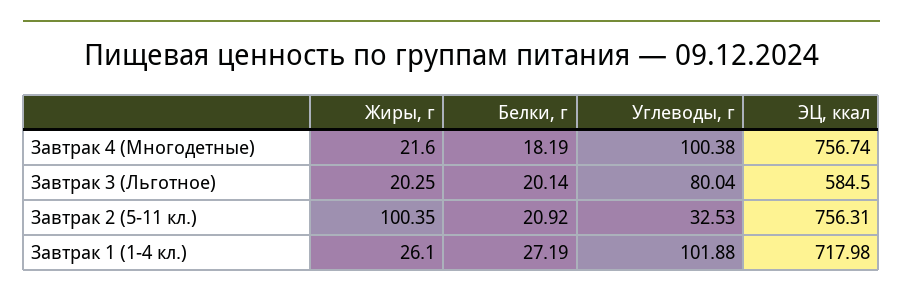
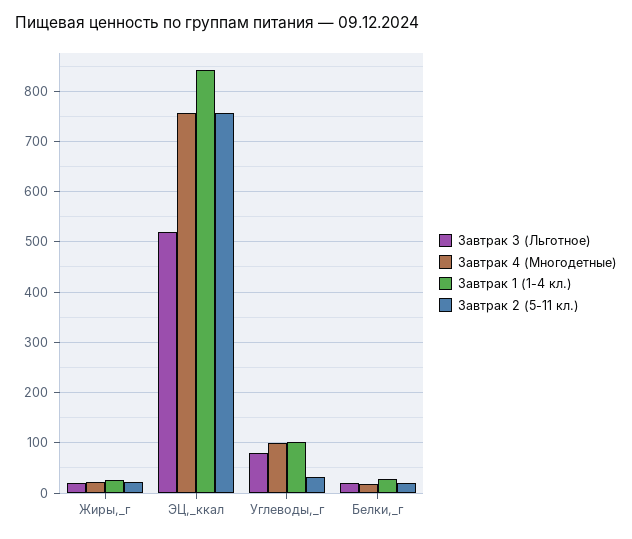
  {
    "Завтрак 4 (Многодетные)": {
      "Жиры, г": 21.6,
      "Белки, г": 18.19,
      "Углеводы, г": 100.38,
      "ЭЦ, ккал": 756.74
    },
    "Завтрак 3 (Льготное)": {
      "Жиры, г": 20.25,
      "Белки, г": 20.14,
      "Углеводы, г": 80.04,
-     "ЭЦ, ккал": 584.5
+     "ЭЦ, ккал": 520
    },
    "Завтрак 2 (5-11 кл.)": {
-     "Жиры, г": 100.35,
+     "Жиры, г": 20,
      "Белки, г": 20.92,
      "Углеводы, г": 32.53,
      "ЭЦ, ккал": 756.31
    },
    "Завтрак 1 (1-4 кл.)": {
      "Жиры, г": 26.1,
      "Белки, г": 27.19,
      "Углеводы, г": 101.88,
-     "ЭЦ, ккал": 717.98
+     "ЭЦ, ккал": 840
    }
  }

